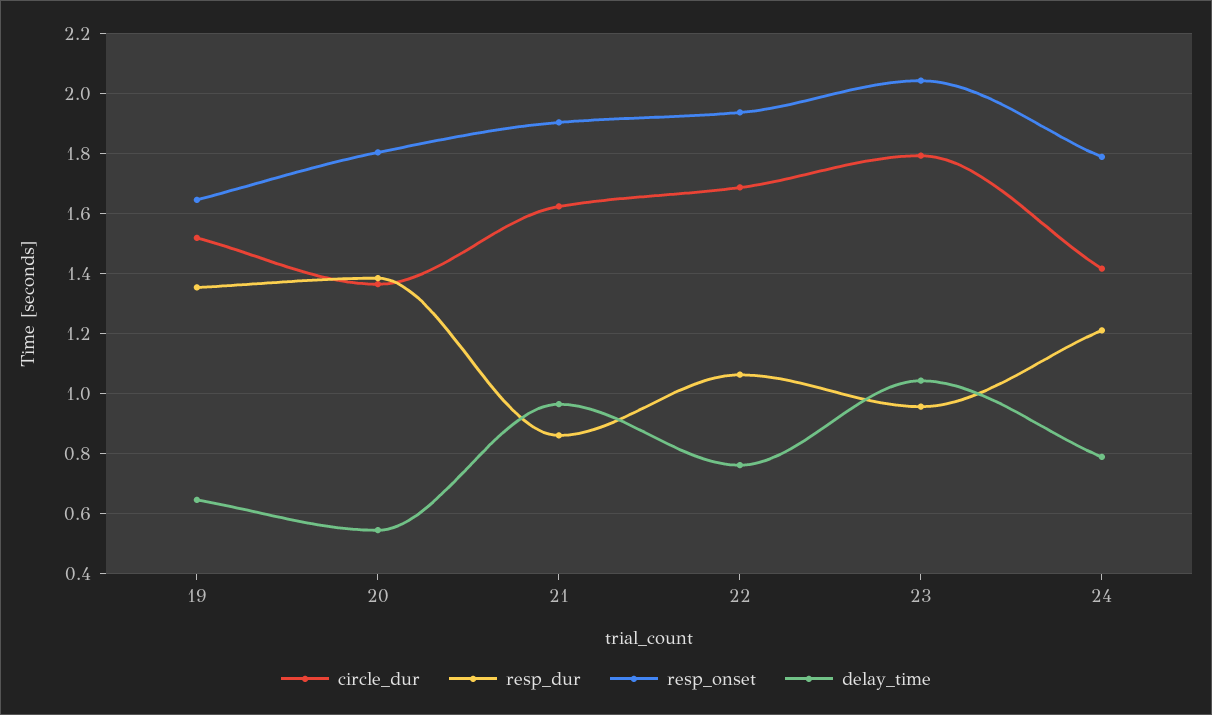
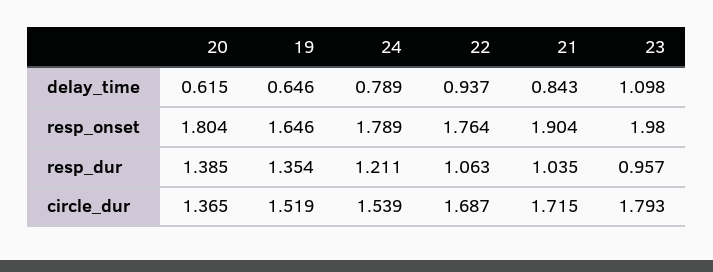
  {
    "circle_dur": {
      "19": 1.519,
      "20": 1.365,
-     "21": 1.62,
+     "21": 1.715,
      "22": 1.687,
      "23": 1.793,
-     "24": 1.42
+     "24": 1.539
    },
    "resp_dur": {
      "19": 1.354,
      "20": 1.385,
-     "21": 0.86,
+     "21": 1.035,
      "22": 1.063,
      "23": 0.957,
      "24": 1.211
    },
    "resp_onset": {
      "19": 1.646,
      "20": 1.804,
      "21": 1.904,
-     "22": 1.94,
+     "22": 1.764,
-     "23": 2.04,
+     "23": 1.98,
      "24": 1.789
    },
    "delay_time": {
      "19": 0.646,
-     "20": 0.54,
+     "20": 0.615,
-     "21": 0.96,
+     "21": 0.843,
-     "22": 0.76,
+     "22": 0.937,
-     "23": 1.04,
+     "23": 1.098,
      "24": 0.789
    }
  }

